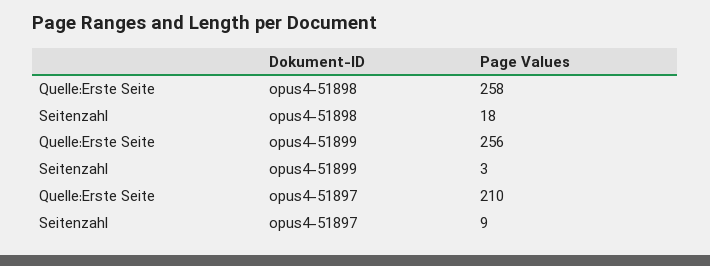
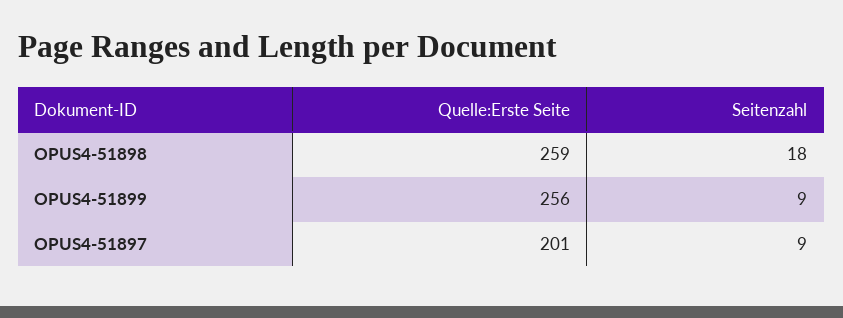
  {
    "Quelle:Erste Seite": {
-     "opus4-51898": 258,
+     "opus4-51898": 259,
      "opus4-51899": 256,
-     "opus4-51897": 210
+     "opus4-51897": 201
    },
    "Seitenzahl": {
      "opus4-51898": 18,
-     "opus4-51899": 3,
+     "opus4-51899": 9,
      "opus4-51897": 9
    }
  }

